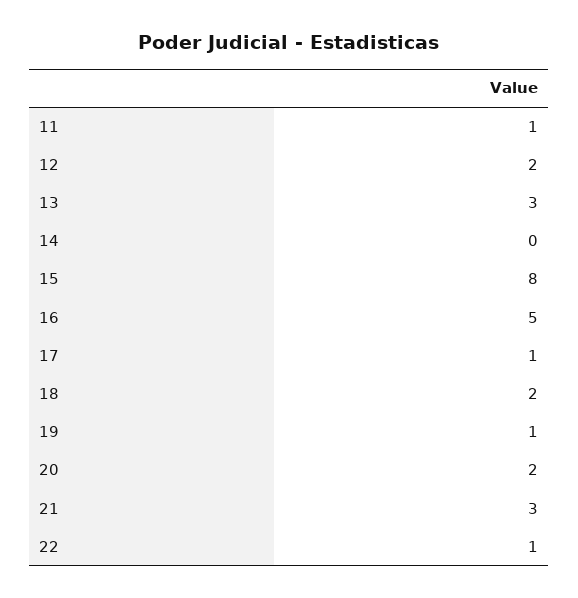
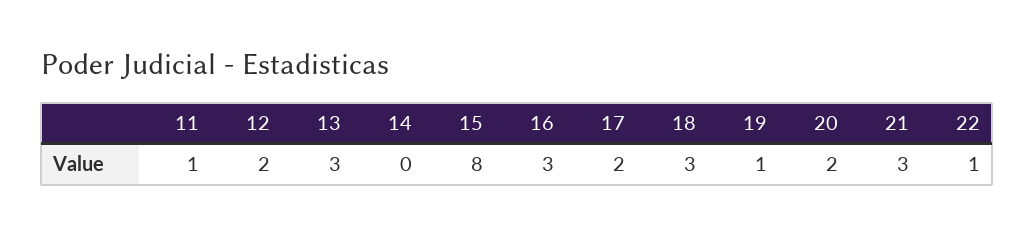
  {
    "11": 1,
    "12": 2,
    "13": 3,
    "14": 0,
    "15": 8,
-   "16": 5,
+   "16": 3,
-   "17": 1,
+   "17": 2,
-   "18": 2,
+   "18": 3,
    "19": 1,
    "20": 2,
    "21": 3,
    "22": 1
  }

